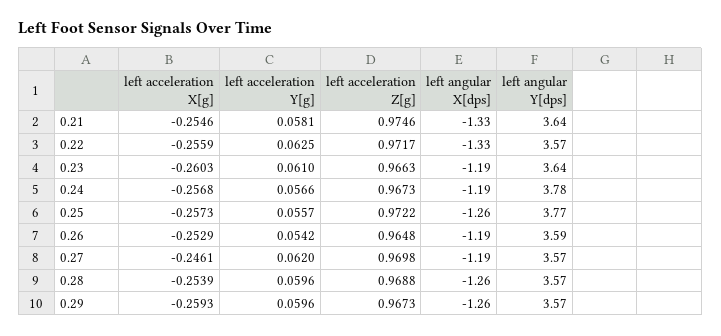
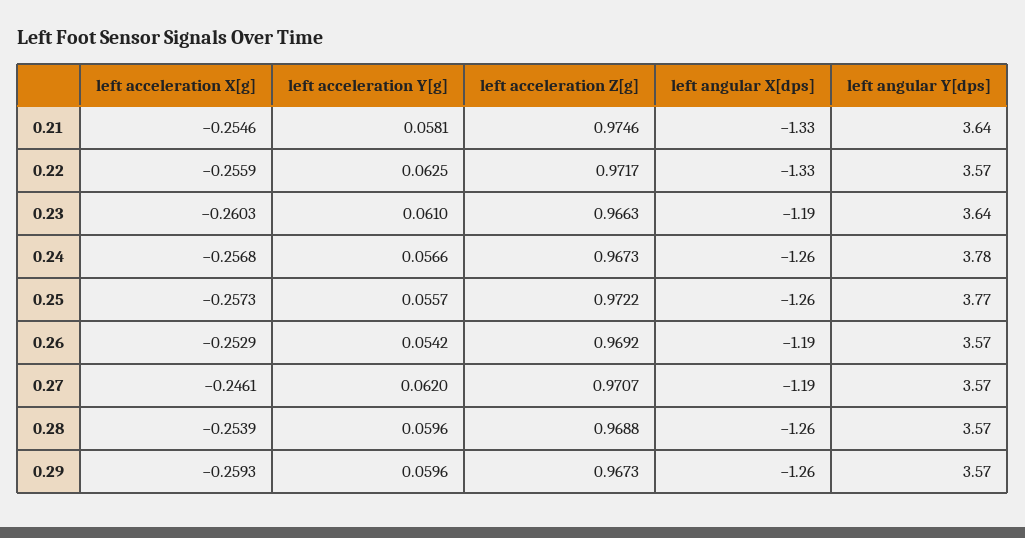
  {
    "left acceleration X[g]": {
      "0.21": -0.2546,
      "0.22": -0.2559,
      "0.23": -0.2603,
      "0.24": -0.2568,
      "0.25": -0.2573,
      "0.26": -0.2529,
      "0.27": -0.2461,
      "0.28": -0.2539,
      "0.29": -0.2593
    },
    "left acceleration Y[g]": {
      "0.21": 0.0581,
      "0.22": 0.0625,
      "0.23": 0.061,
      "0.24": 0.0566,
      "0.25": 0.0557,
      "0.26": 0.0542,
      "0.27": 0.062,
      "0.28": 0.0596,
      "0.29": 0.0596
    },
    "left acceleration Z[g]": {
      "0.21": 0.9746,
      "0.22": 0.9717,
      "0.23": 0.9663,
      "0.24": 0.9673,
      "0.25": 0.9722,
-     "0.26": 0.9648,
+     "0.26": 0.9692,
-     "0.27": 0.9698,
+     "0.27": 0.9707,
      "0.28": 0.9688,
      "0.29": 0.9673
    },
    "left angular X[dps]": {
      "0.21": -1.33,
      "0.22": -1.33,
      "0.23": -1.19,
-     "0.24": -1.19,
+     "0.24": -1.26,
      "0.25": -1.26,
      "0.26": -1.19,
      "0.27": -1.19,
      "0.28": -1.26,
      "0.29": -1.26
    },
    "left angular Y[dps]": {
      "0.21": 3.64,
      "0.22": 3.57,
      "0.23": 3.64,
      "0.24": 3.78,
      "0.25": 3.77,
-     "0.26": 3.59,
+     "0.26": 3.57,
      "0.27": 3.57,
      "0.28": 3.57,
      "0.29": 3.57
    }
  }

